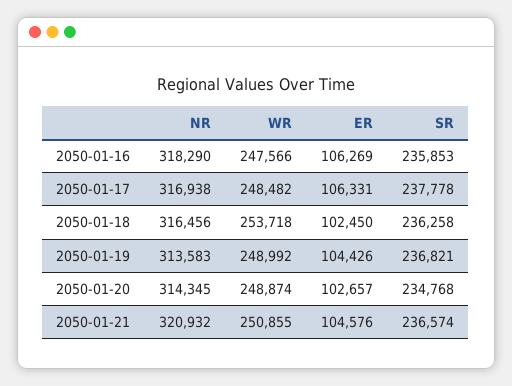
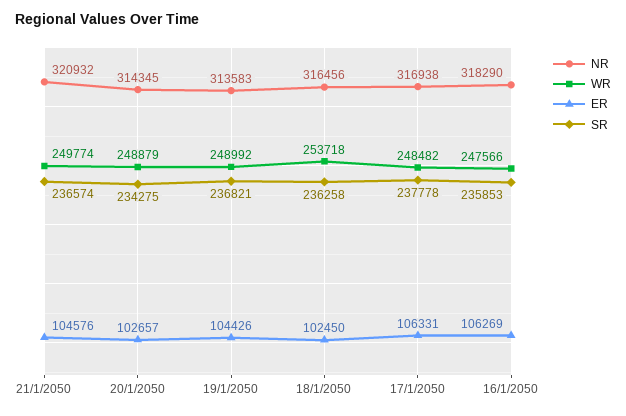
  {
    "NR": {
      "2050-01-16": 318290,
      "2050-01-17": 316938,
      "2050-01-18": 316456,
      "2050-01-19": 313583,
      "2050-01-20": 314345,
      "2050-01-21": 320932
    },
    "WR": {
      "2050-01-16": 247566,
      "2050-01-17": 248482,
      "2050-01-18": 253718,
      "2050-01-19": 248992,
-     "2050-01-20": 248874,
+     "2050-01-20": 248879,
-     "2050-01-21": 250855
+     "2050-01-21": 249774
    },
    "ER": {
      "2050-01-16": 106269,
      "2050-01-17": 106331,
      "2050-01-18": 102450,
      "2050-01-19": 104426,
      "2050-01-20": 102657,
      "2050-01-21": 104576
    },
    "SR": {
      "2050-01-16": 235853,
      "2050-01-17": 237778,
      "2050-01-18": 236258,
      "2050-01-19": 236821,
-     "2050-01-20": 234768,
+     "2050-01-20": 234275,
      "2050-01-21": 236574
    }
  }

